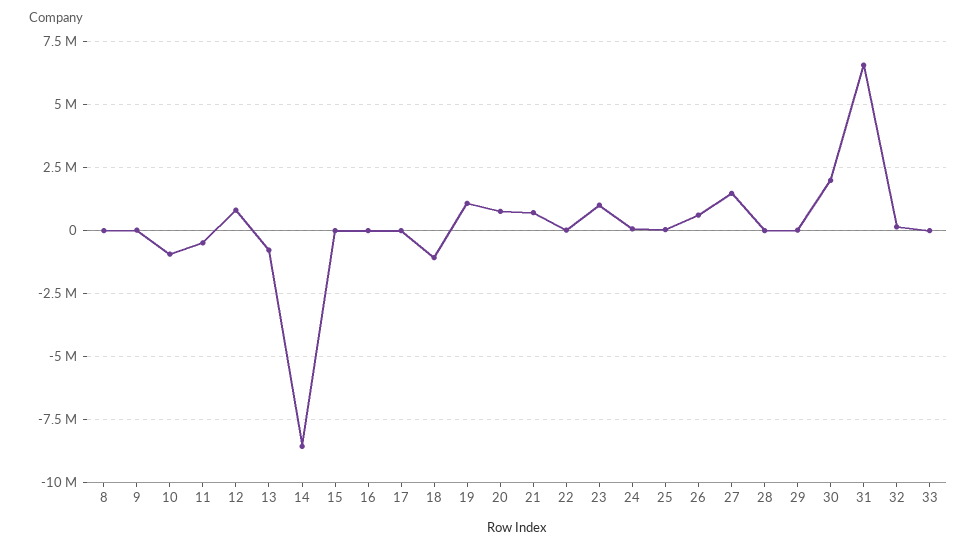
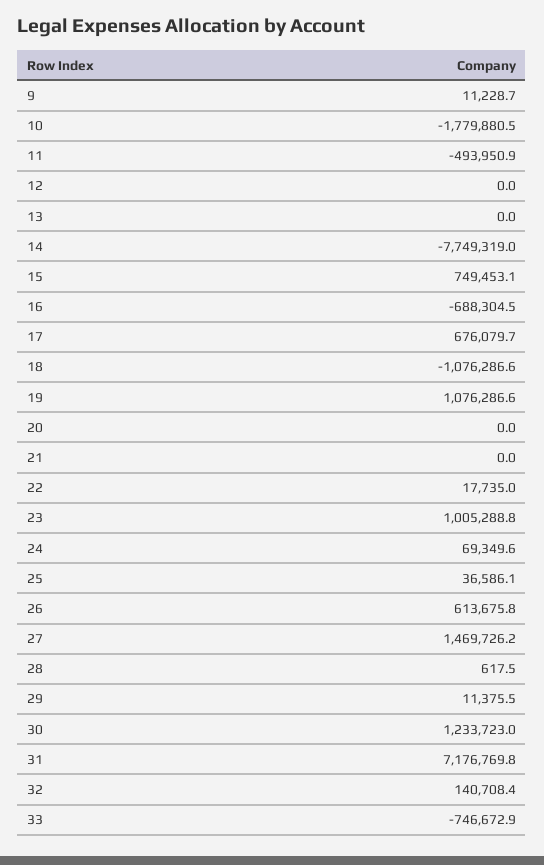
  {
-   "8": 0,
    "9": 11228.7,
-   "10": -1000000,
+   "10": -1779880.5,
    "11": -493950.9,
-   "12": 750000,
+   "12": 0,
-   "13": -750000,
+   "13": 0,
-   "14": -8500000,
+   "14": -7749319,
-   "15": 0,
+   "15": 749453.1,
-   "16": 0,
+   "16": -688304.5,
-   "17": 0,
+   "17": 676079.7,
    "18": -1076286.6,
    "19": 1076286.6,
-   "20": 750000,
+   "20": 0,
-   "21": 750000,
+   "21": 0,
    "22": 17735,
    "23": 1005288.8,
    "24": 69349.6,
    "25": 36586.1,
    "26": 613675.8,
    "27": 1469726.2,
    "28": 617.5,
    "29": 11375.5,
-   "30": 2000000,
+   "30": 1233723,
-   "31": 6500000,
+   "31": 7176769.8,
    "32": 140708.4,
-   "33": 0
+   "33": -746672.9
  }

